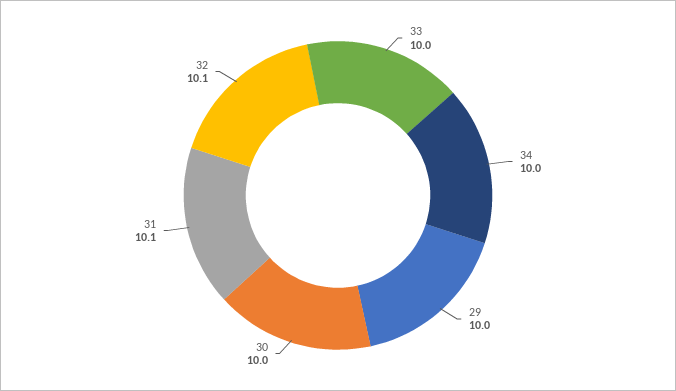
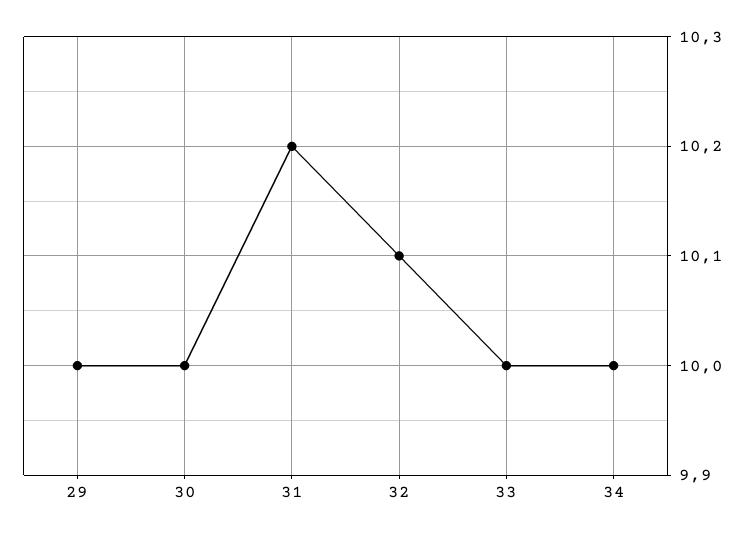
  {
    "33": 10,
    "34": 10,
    "29": 10,
    "30": 10,
-   "31": 10.1,
+   "31": 10.2,
    "32": 10.1
  }

